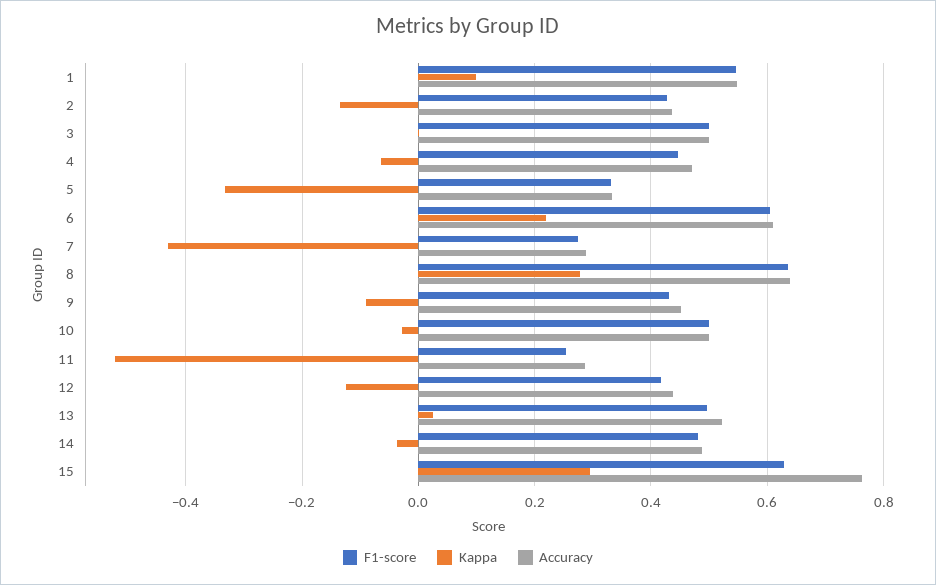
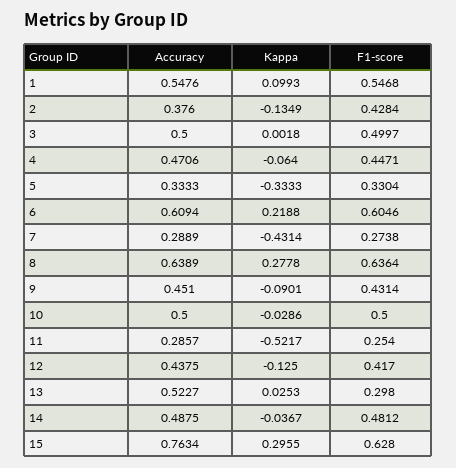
  {
    "F1-score": {
      "1": 0.5468,
      "2": 0.4284,
      "3": 0.4997,
      "4": 0.4471,
      "5": 0.3304,
      "6": 0.6046,
      "7": 0.2738,
      "8": 0.6364,
      "9": 0.4314,
      "10": 0.5,
      "11": 0.254,
      "12": 0.417,
-     "13": 0.5,
+     "13": 0.298,
      "14": 0.4812,
      "15": 0.628
    },
    "Kappa": {
      "1": 0.0993,
      "2": -0.1349,
      "3": 0.0018,
      "4": -0.064,
      "5": -0.3333,
      "6": 0.2188,
      "7": -0.4314,
      "8": 0.2778,
      "9": -0.0901,
      "10": -0.0286,
      "11": -0.5217,
      "12": -0.125,
      "13": 0.0253,
      "14": -0.0367,
      "15": 0.2955
    },
    "Accuracy": {
      "1": 0.5476,
-     "2": 0.44,
+     "2": 0.376,
      "3": 0.5,
      "4": 0.4706,
      "5": 0.3333,
      "6": 0.6094,
      "7": 0.2889,
      "8": 0.6389,
      "9": 0.451,
      "10": 0.5,
      "11": 0.2857,
      "12": 0.4375,
      "13": 0.5227,
      "14": 0.4875,
      "15": 0.7634
    }
  }

